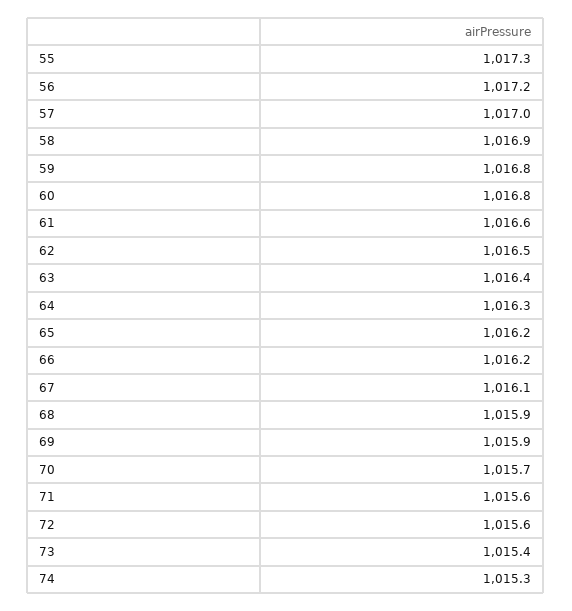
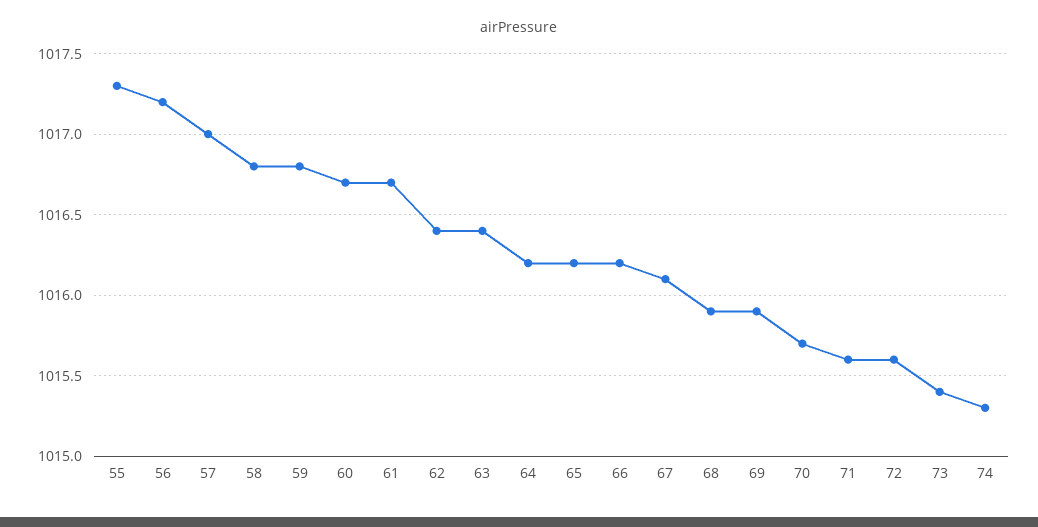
  {
    "55": 1017.3,
    "56": 1017.2,
    "57": 1017,
-   "58": 1016.9,
+   "58": 1016.8,
    "59": 1016.8,
-   "60": 1016.8,
+   "60": 1016.7,
-   "61": 1016.6,
+   "61": 1016.7,
-   "62": 1016.5,
+   "62": 1016.4,
    "63": 1016.4,
-   "64": 1016.3,
+   "64": 1016.2,
    "65": 1016.2,
    "66": 1016.2,
    "67": 1016.1,
    "68": 1015.9,
    "69": 1015.9,
    "70": 1015.7,
    "71": 1015.6,
    "72": 1015.6,
    "73": 1015.4,
    "74": 1015.3
  }

